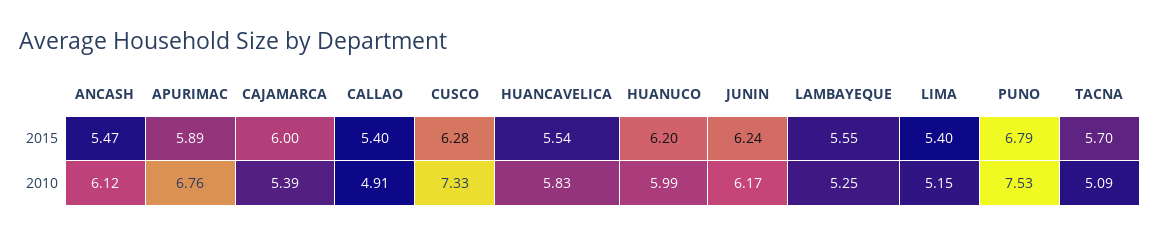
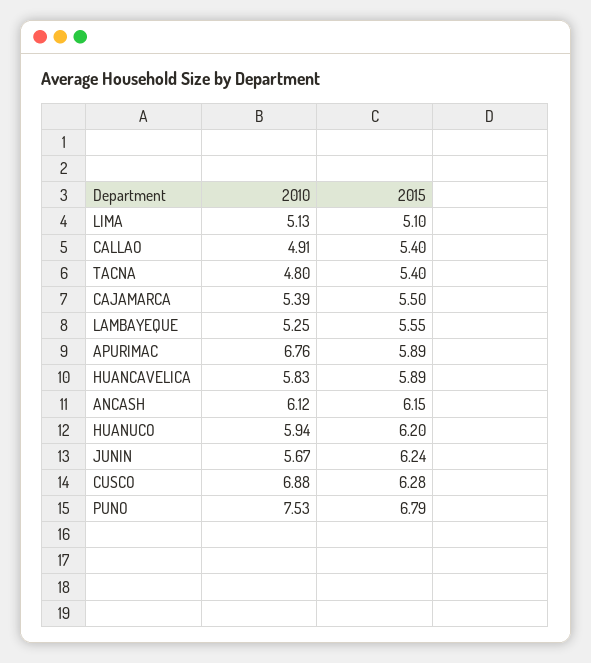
  {
    "ANCASH": {
-     "2015": 5.47,
+     "2015": 6.15,
      "2010": 6.12
    },
    "APURIMAC": {
      "2015": 5.89,
      "2010": 6.76
    },
    "CAJAMARCA": {
-     "2015": 6,
+     "2015": 5.5,
      "2010": 5.39
    },
    "CALLAO": {
      "2015": 5.4,
      "2010": 4.91
    },
    "CUSCO": {
      "2015": 6.28,
-     "2010": 7.33
+     "2010": 6.88
    },
    "HUANCAVELICA": {
-     "2015": 5.54,
+     "2015": 5.89,
      "2010": 5.83
    },
    "HUANUCO": {
      "2015": 6.2,
-     "2010": 5.99
+     "2010": 5.94
    },
    "JUNIN": {
      "2015": 6.24,
-     "2010": 6.17
+     "2010": 5.67
    },
    "LAMBAYEQUE": {
      "2015": 5.55,
      "2010": 5.25
    },
    "LIMA": {
-     "2015": 5.4,
+     "2015": 5.1,
-     "2010": 5.15
+     "2010": 5.13
    },
    "PUNO": {
      "2015": 6.79,
      "2010": 7.53
    },
    "TACNA": {
-     "2015": 5.7,
+     "2015": 5.4,
-     "2010": 5.09
+     "2010": 4.8
    }
  }

